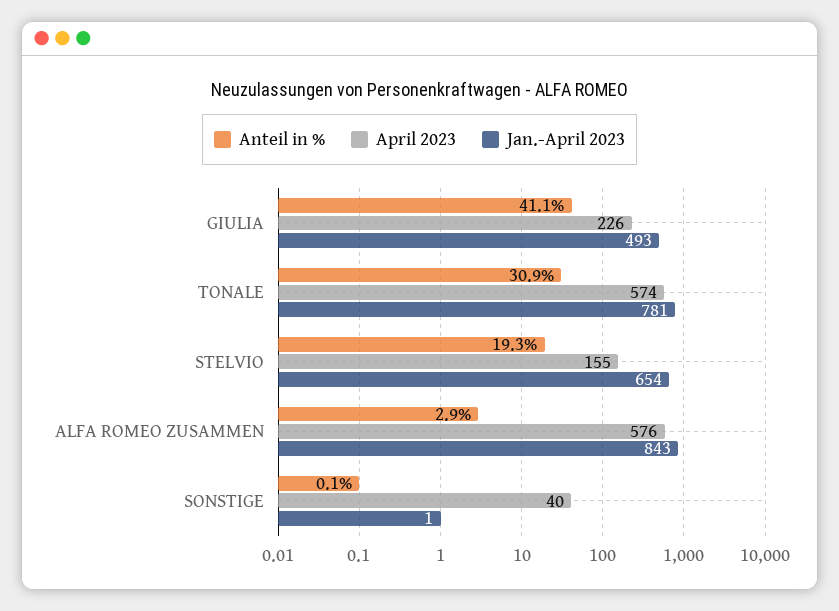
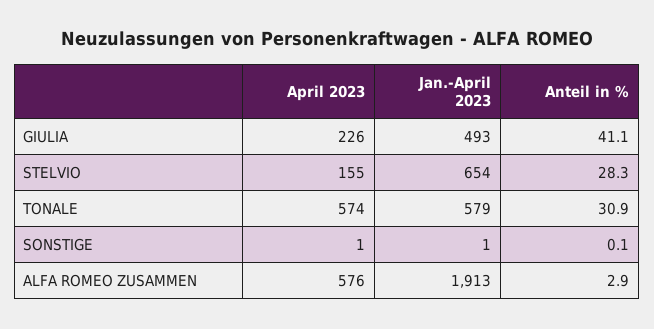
  {
    "Anteil in %": {
      "GIULIA": 41.1,
      "TONALE": 30.9,
-     "STELVIO": 19.3,
+     "STELVIO": 28.3,
      "ALFA ROMEO ZUSAMMEN": 2.9,
      "SONSTIGE": 0.1
    },
    "April 2023": {
      "GIULIA": 226,
      "TONALE": 574,
      "STELVIO": 155,
      "ALFA ROMEO ZUSAMMEN": 576,
-     "SONSTIGE": 40
+     "SONSTIGE": 1
    },
    "Jan.-April 2023": {
      "GIULIA": 493,
-     "TONALE": 781,
+     "TONALE": 579,
      "STELVIO": 654,
-     "ALFA ROMEO ZUSAMMEN": 843,
+     "ALFA ROMEO ZUSAMMEN": 1913,
      "SONSTIGE": 1
    }
  }

